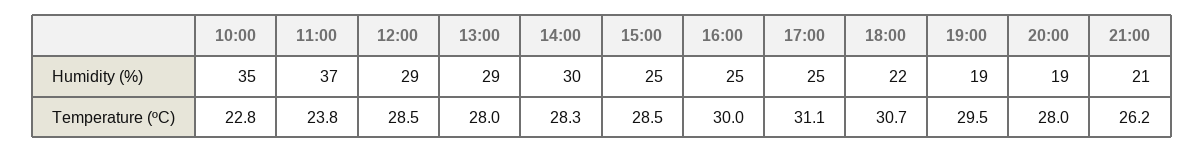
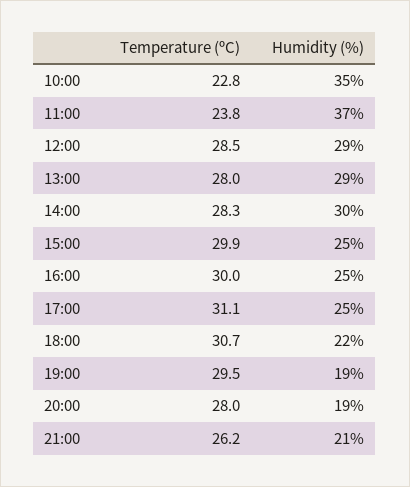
  {
    "10:00": {
      "Humidity (%)": 35,
      "Temperature (ºC)": 22.8
    },
    "11:00": {
      "Humidity (%)": 37,
      "Temperature (ºC)": 23.8
    },
    "12:00": {
      "Humidity (%)": 29,
      "Temperature (ºC)": 28.5
    },
    "13:00": {
      "Humidity (%)": 29,
      "Temperature (ºC)": 28
    },
    "14:00": {
      "Humidity (%)": 30,
      "Temperature (ºC)": 28.3
    },
    "15:00": {
      "Humidity (%)": 25,
-     "Temperature (ºC)": 28.5
+     "Temperature (ºC)": 29.9
    },
    "16:00": {
      "Humidity (%)": 25,
      "Temperature (ºC)": 30
    },
    "17:00": {
      "Humidity (%)": 25,
      "Temperature (ºC)": 31.1
    },
    "18:00": {
      "Humidity (%)": 22,
      "Temperature (ºC)": 30.7
    },
    "19:00": {
      "Humidity (%)": 19,
      "Temperature (ºC)": 29.5
    },
    "20:00": {
      "Humidity (%)": 19,
      "Temperature (ºC)": 28
    },
    "21:00": {
      "Humidity (%)": 21,
      "Temperature (ºC)": 26.2
    }
  }

